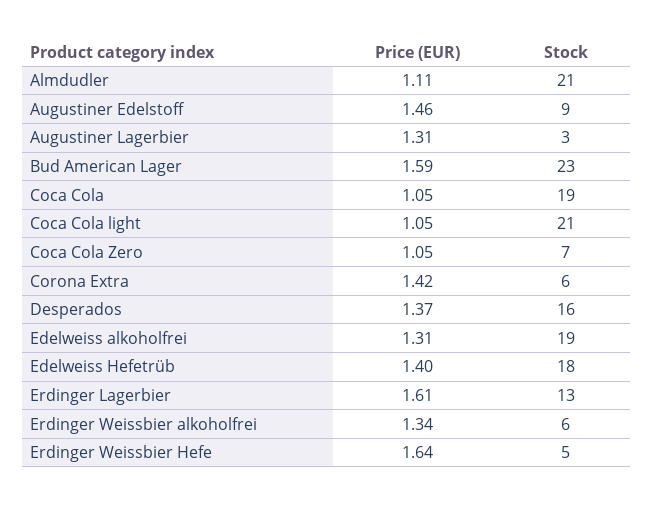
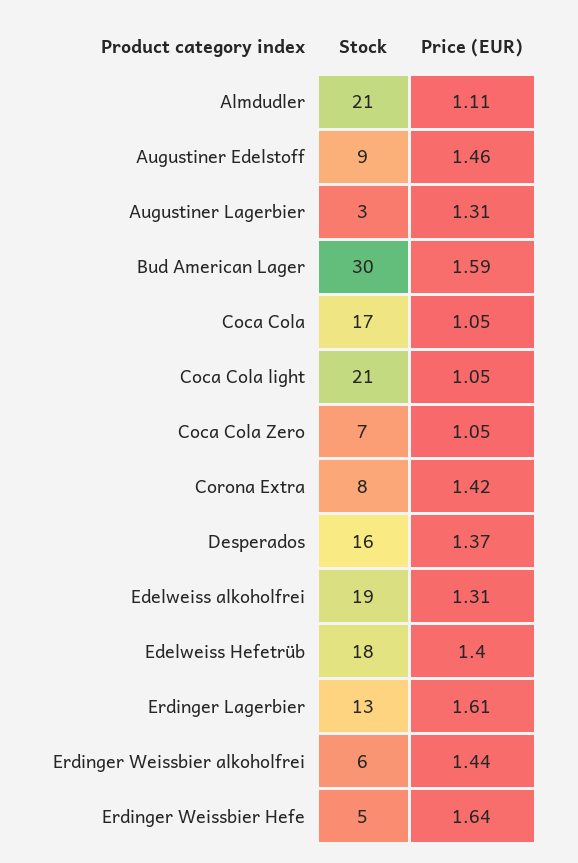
  {
    "Price (EUR)": {
      "Almdudler": 1.11,
      "Augustiner Edelstoff": 1.46,
      "Augustiner Lagerbier": 1.31,
      "Bud American Lager": 1.59,
      "Coca Cola": 1.05,
      "Coca Cola light": 1.05,
      "Coca Cola Zero": 1.05,
      "Corona Extra": 1.42,
      "Desperados": 1.37,
      "Edelweiss alkoholfrei": 1.31,
      "Edelweiss Hefetrüb": 1.4,
      "Erdinger Lagerbier": 1.61,
-     "Erdinger Weissbier alkoholfrei": 1.34,
+     "Erdinger Weissbier alkoholfrei": 1.44,
      "Erdinger Weissbier Hefe": 1.64
    },
    "Stock": {
      "Almdudler": 21,
      "Augustiner Edelstoff": 9,
      "Augustiner Lagerbier": 3,
-     "Bud American Lager": 23,
+     "Bud American Lager": 30,
-     "Coca Cola": 19,
+     "Coca Cola": 17,
      "Coca Cola light": 21,
      "Coca Cola Zero": 7,
-     "Corona Extra": 6,
+     "Corona Extra": 8,
      "Desperados": 16,
      "Edelweiss alkoholfrei": 19,
      "Edelweiss Hefetrüb": 18,
      "Erdinger Lagerbier": 13,
      "Erdinger Weissbier alkoholfrei": 6,
      "Erdinger Weissbier Hefe": 5
    }
  }

